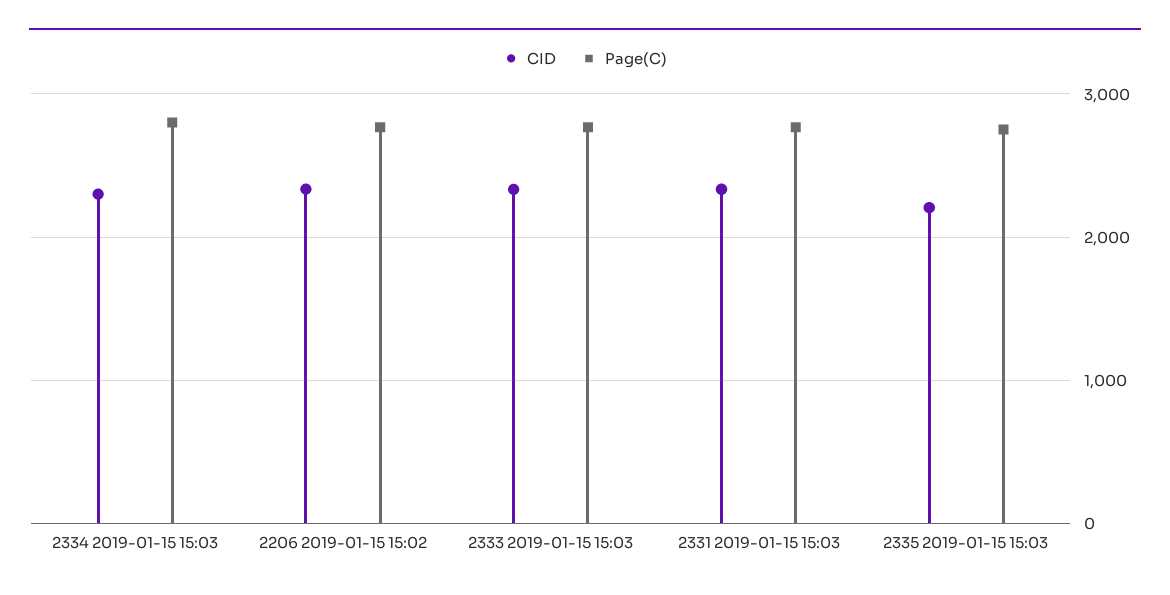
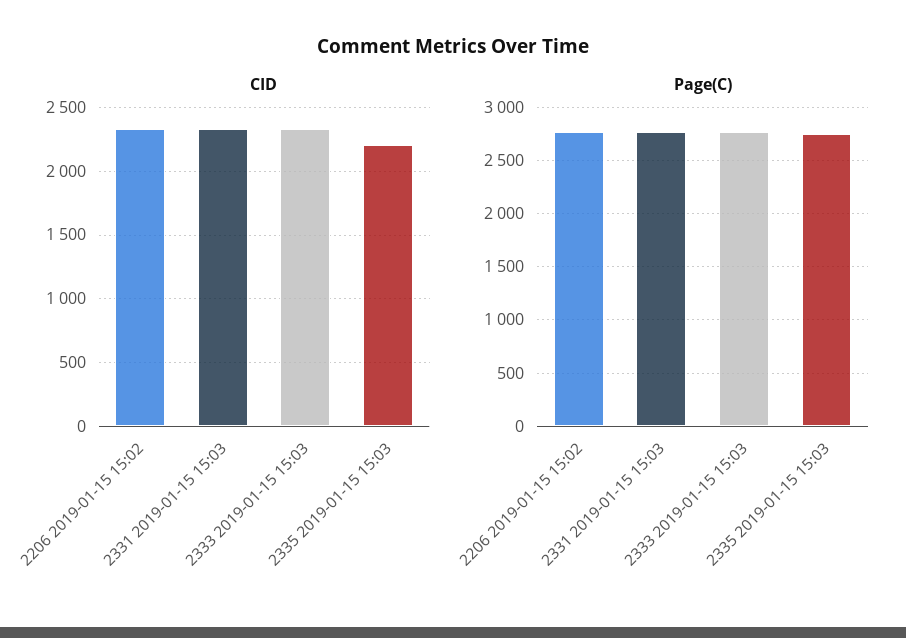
  {
    "CID": {
-     "2334 2019-01-15 15:03": 2300,
      "2206 2019-01-15 15:02": 2350,
      "2333 2019-01-15 15:03": 2350,
      "2331 2019-01-15 15:03": 2350,
      "2335 2019-01-15 15:03": 2200
    },
    "Page(C)": {
-     "2334 2019-01-15 15:03": 2800,
      "2206 2019-01-15 15:02": 2800,
      "2333 2019-01-15 15:03": 2800,
      "2331 2019-01-15 15:03": 2800,
      "2335 2019-01-15 15:03": 2800
    }
  }

